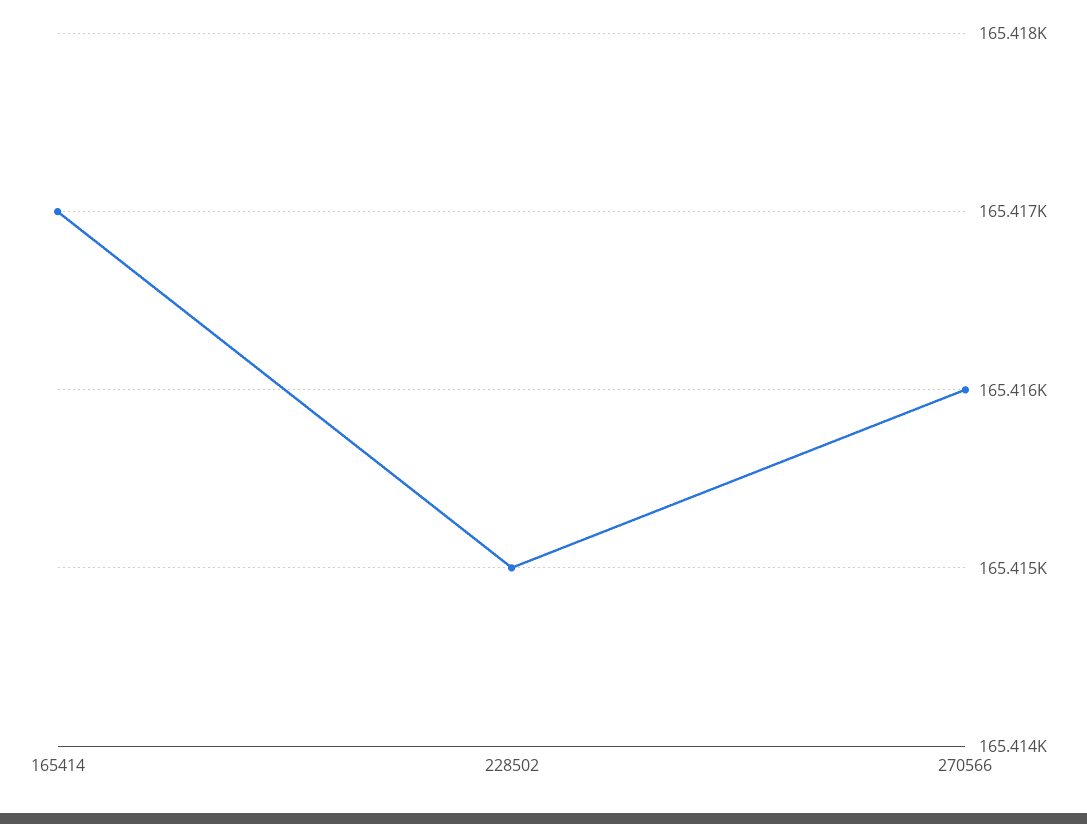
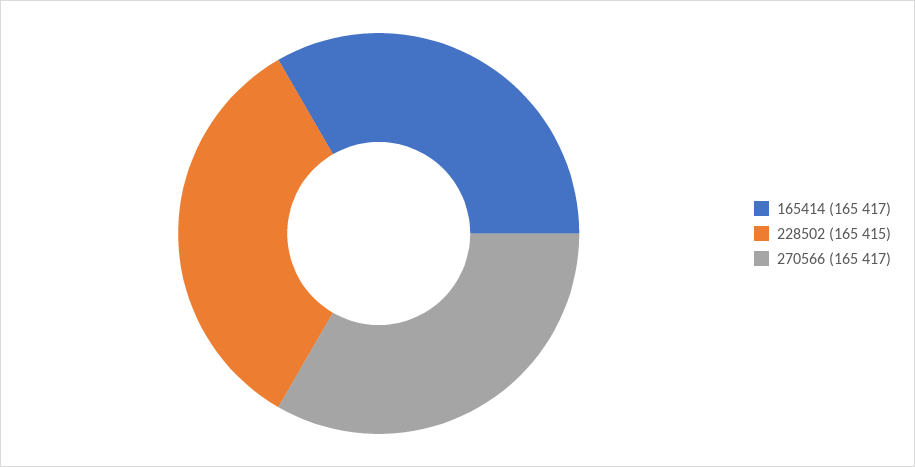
  {
    "165414": 165417,
    "228502": 165415,
-   "270566": 165416
+   "270566": 165417
  }

